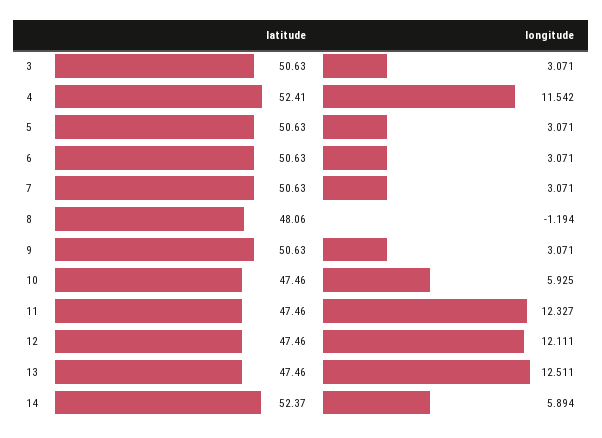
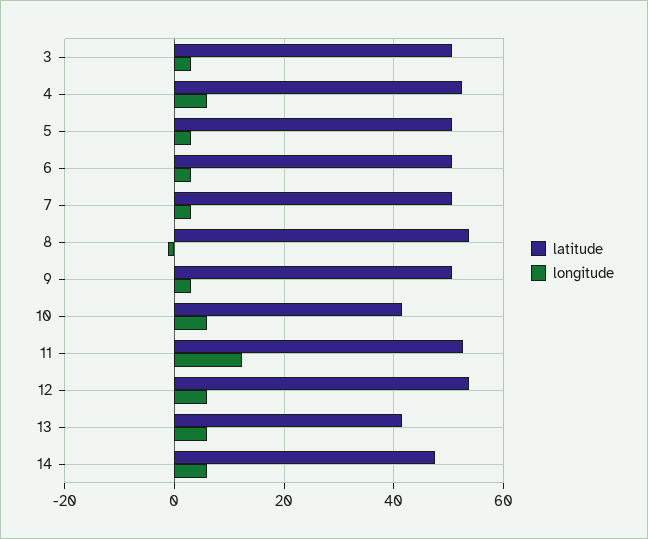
  {
    "latitude": {
      "3": 50.63,
      "4": 52.41,
      "5": 50.63,
      "6": 50.63,
      "7": 50.63,
-     "8": 48.06,
+     "8": 54,
      "9": 50.63,
-     "10": 47.46,
+     "10": 42,
-     "11": 47.46,
+     "11": 52,
-     "12": 47.46,
+     "12": 54,
-     "13": 47.46,
+     "13": 42,
-     "14": 52.37
+     "14": 48
    },
    "longitude": {
      "3": 3.071,
-     "4": 11.542,
+     "4": 6,
      "5": 3.071,
      "6": 3.071,
      "7": 3.071,
      "8": -1.194,
      "9": 3.071,
      "10": 5.925,
      "11": 12.327,
-     "12": 12.111,
+     "12": 6,
-     "13": 12.511,
+     "13": 6,
      "14": 5.894
    }
  }

